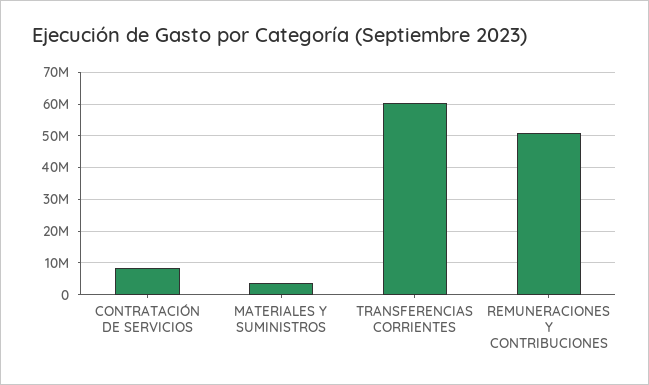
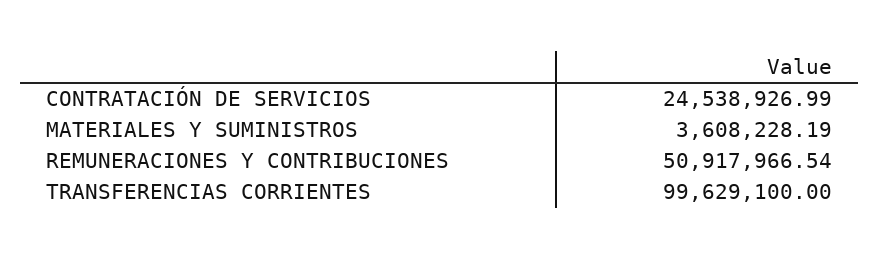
  {
-   "CONTRATACIÓN DE SERVICIOS": 8000000,
+   "CONTRATACIÓN DE SERVICIOS": 24538926.99,
    "MATERIALES Y SUMINISTROS": 3608228.19,
-   "TRANSFERENCIAS CORRIENTES": 60000000,
+   "TRANSFERENCIAS CORRIENTES": 99629100,
    "REMUNERACIONES Y CONTRIBUCIONES": 50917966.54
  }

